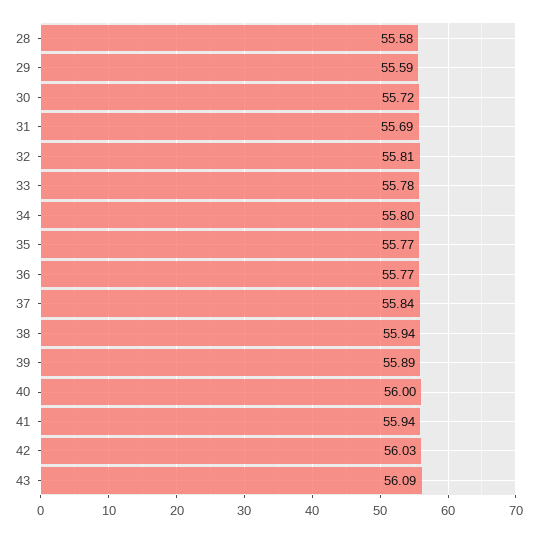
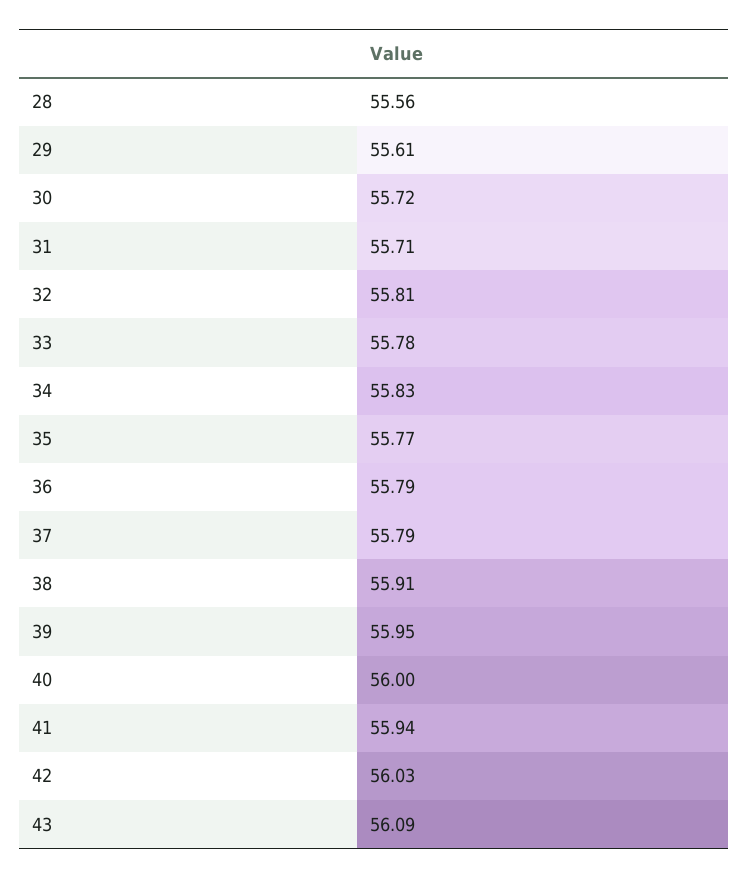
  {
-   "28": 55.58,
+   "28": 55.56,
-   "29": 55.59,
+   "29": 55.61,
    "30": 55.72,
-   "31": 55.69,
+   "31": 55.71,
    "32": 55.81,
    "33": 55.78,
-   "34": 55.8,
+   "34": 55.83,
    "35": 55.77,
-   "36": 55.77,
+   "36": 55.79,
-   "37": 55.84,
+   "37": 55.79,
-   "38": 55.94,
+   "38": 55.91,
-   "39": 55.89,
+   "39": 55.95,
    "40": 56,
    "41": 55.94,
    "42": 56.03,
    "43": 56.09
  }

